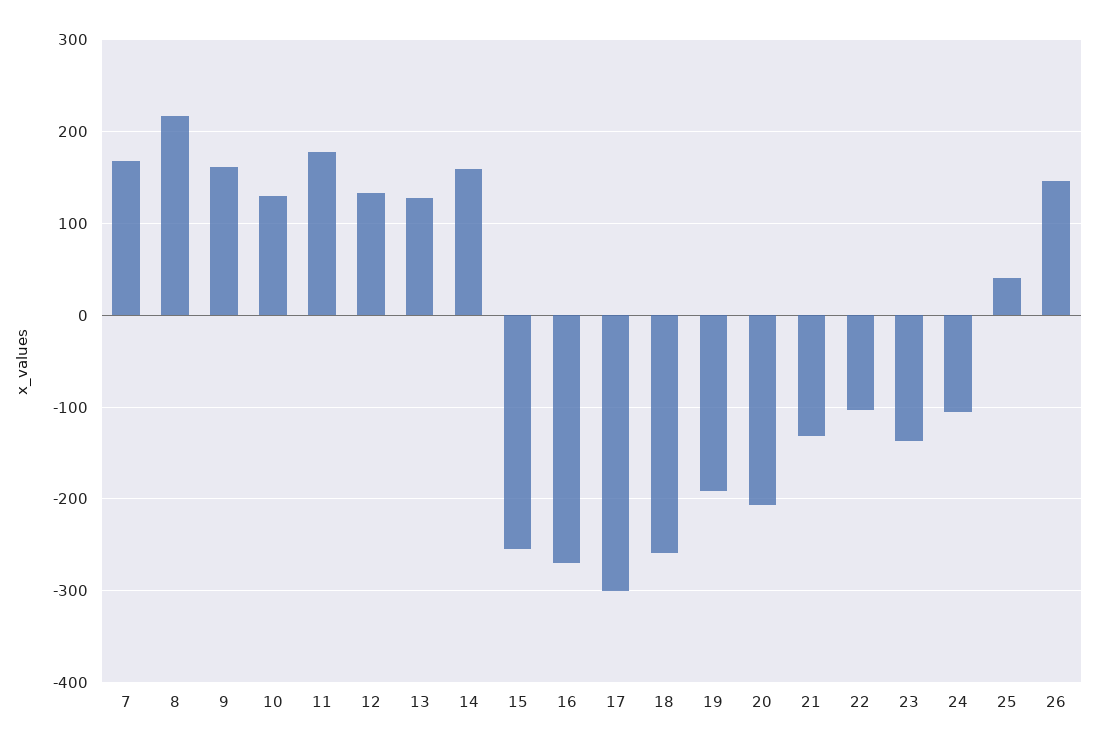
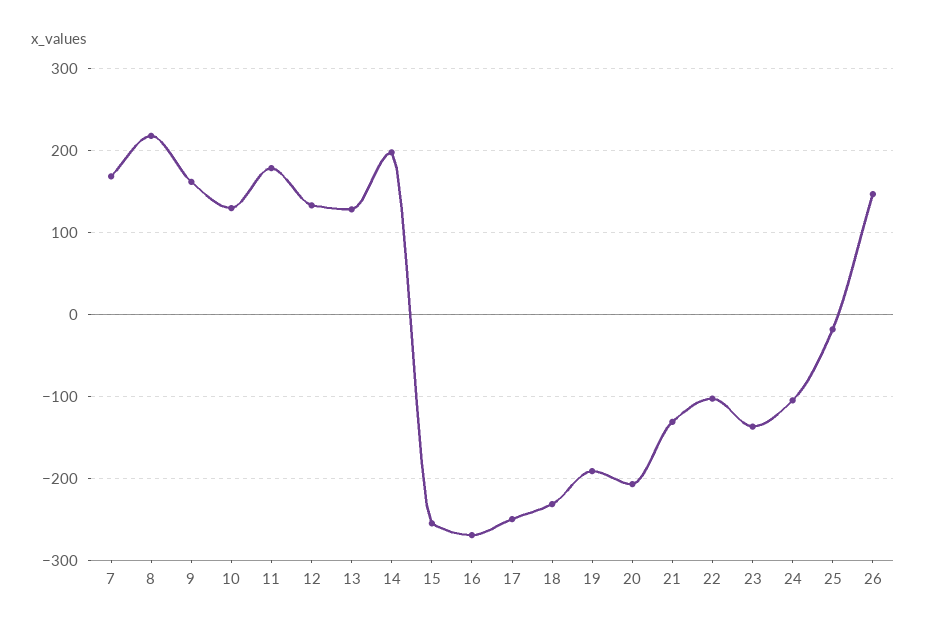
  {
    "7": 170,
    "8": 220,
    "9": 160,
    "10": 130,
    "11": 180,
    "12": 130,
    "13": 130,
-   "14": 160,
+   "14": 200,
    "15": -250,
    "16": -270,
-   "17": -300,
+   "17": -250,
-   "18": -260,
+   "18": -230,
    "19": -190,
    "20": -210,
    "21": -130,
    "22": -100,
    "23": -140,
    "24": -100,
-   "25": 40,
+   "25": -20,
    "26": 150
  }

